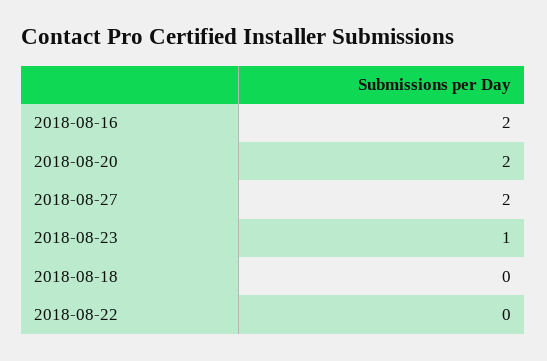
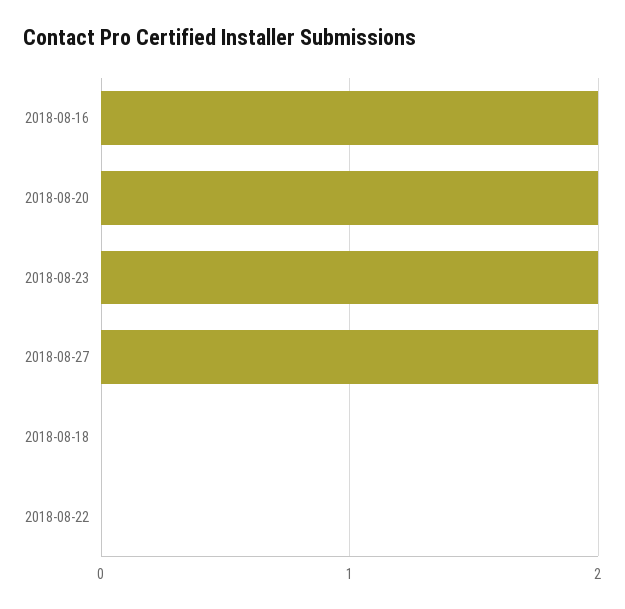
  {
    "2018-08-16": 2,
    "2018-08-20": 2,
    "2018-08-27": 2,
-   "2018-08-23": 1,
+   "2018-08-23": 2,
    "2018-08-18": 0,
    "2018-08-22": 0
  }

